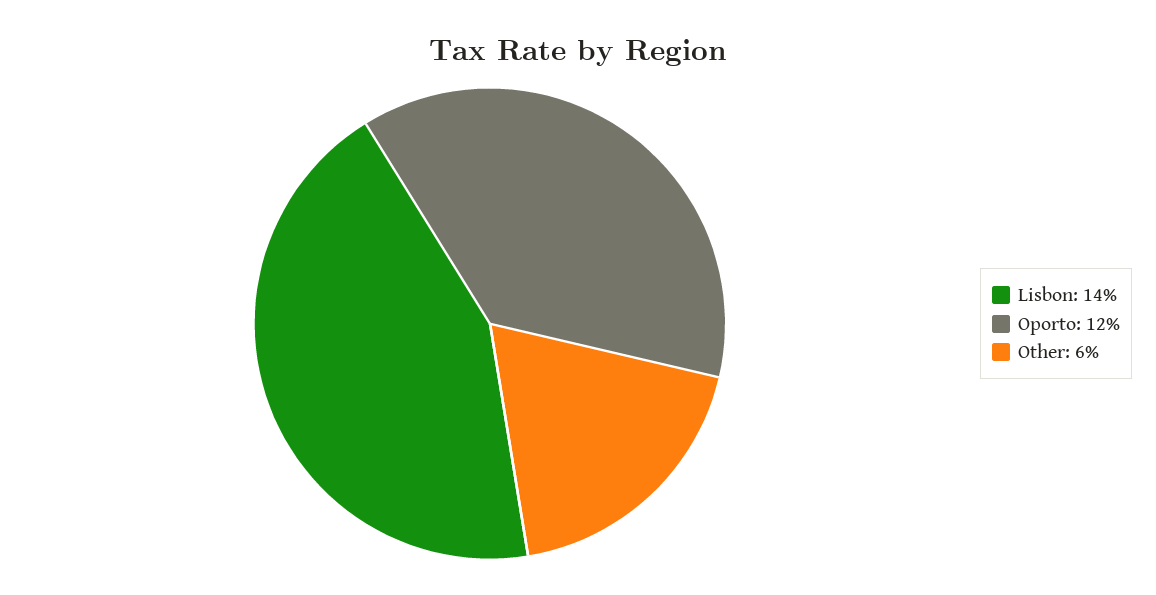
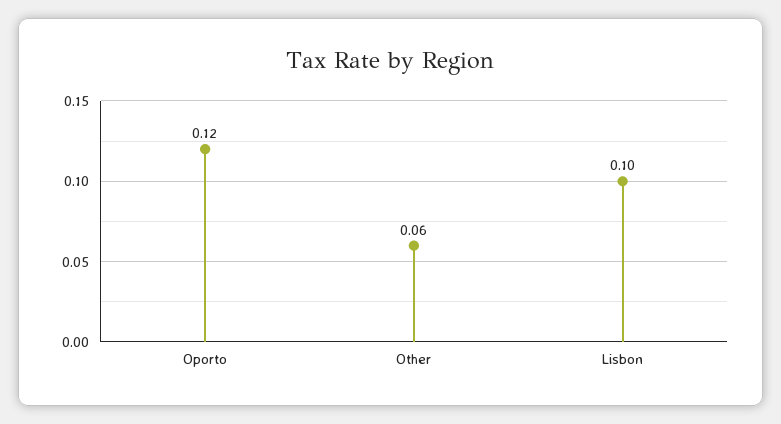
  {
-   "Lisbon": 0.14,
+   "Lisbon": 0.1,
    "Oporto": 0.12,
    "Other": 0.06
  }

